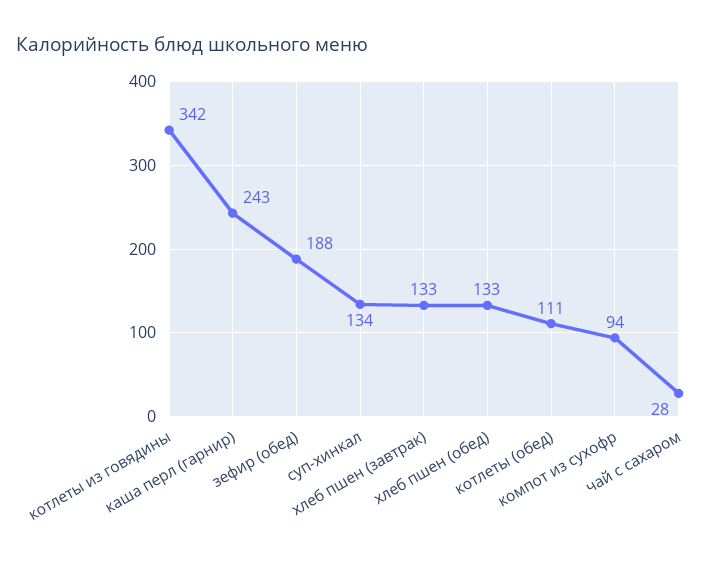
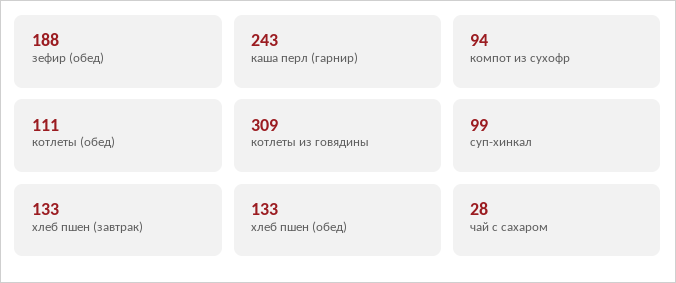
  {
-   "котлеты из говядины": 342,
+   "котлеты из говядины": 309,
    "каша перл (гарнир)": 243,
    "зефир (обед)": 188,
-   "суп-хинкал": 134,
+   "суп-хинкал": 99,
    "хлеб пшен (завтрак)": 133,
    "хлеб пшен (обед)": 133,
    "котлеты (обед)": 111,
    "компот из сухофр": 94,
    "чай с сахаром": 28
  }

